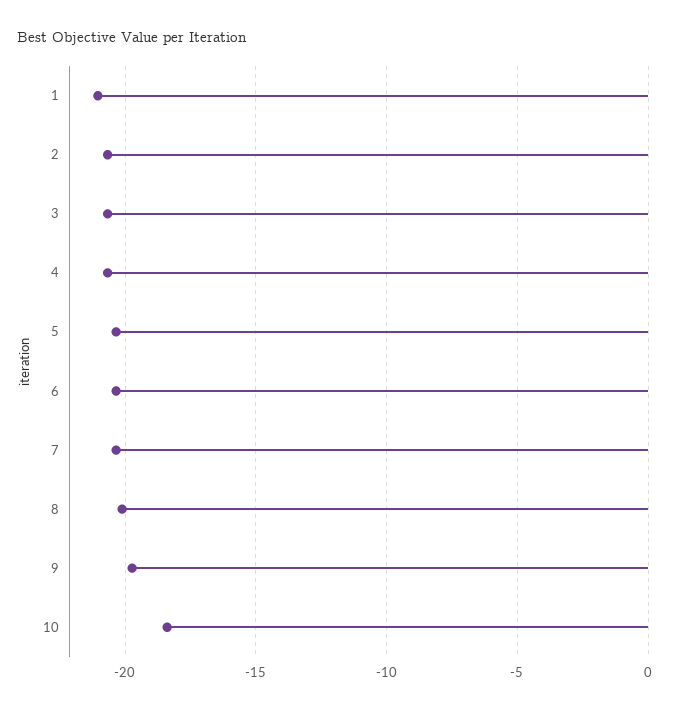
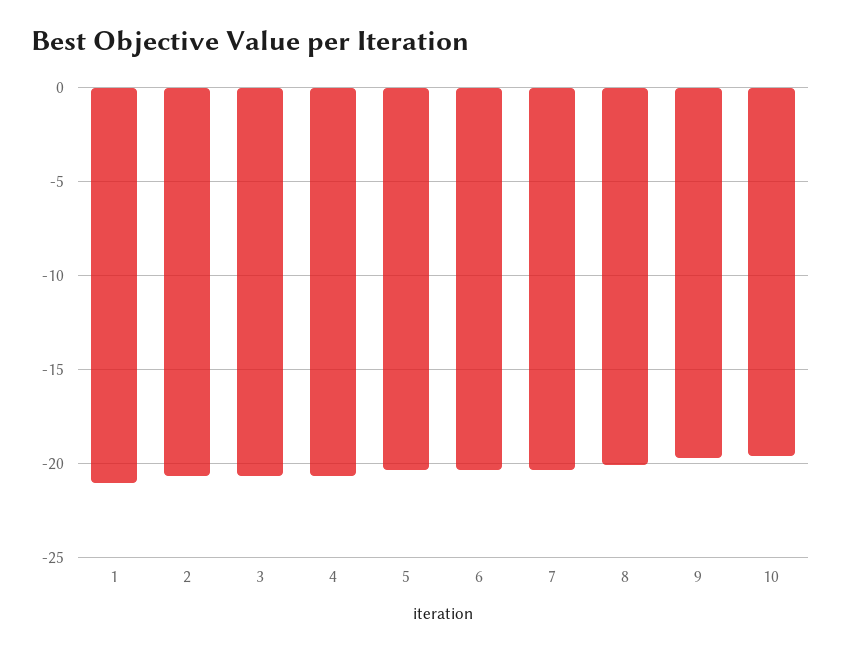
  {
    "1": -21,
    "2": -20.5,
    "3": -20.5,
    "4": -20.5,
    "5": -20.5,
    "6": -20.5,
    "7": -20.5,
    "8": -20,
    "9": -19.5,
-   "10": -18.5
+   "10": -19.5
  }

